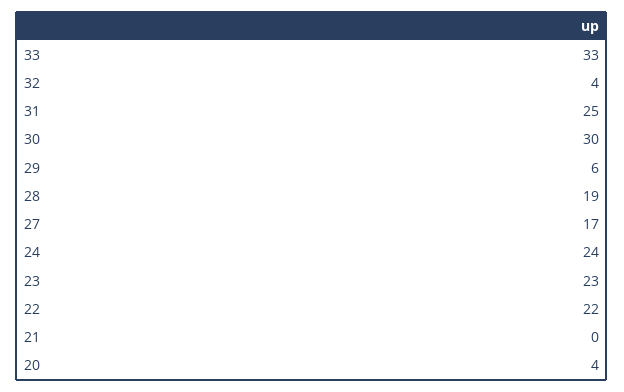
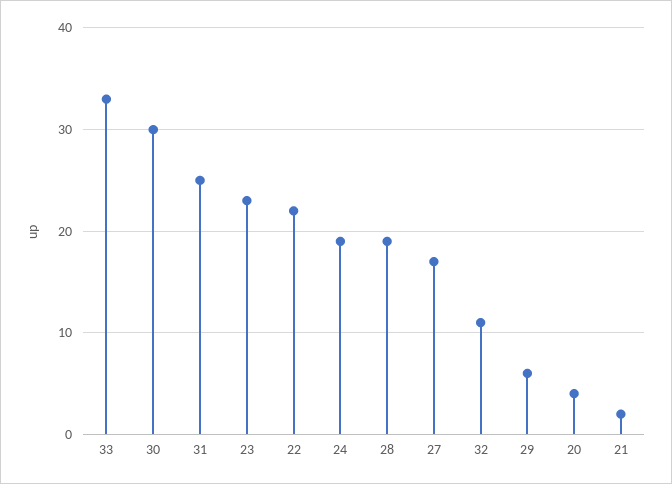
  {
    "33": 33,
-   "32": 4,
+   "32": 11,
    "31": 25,
    "30": 30,
    "29": 6,
    "28": 19,
    "27": 17,
-   "24": 24,
+   "24": 19,
    "23": 23,
    "22": 22,
-   "21": 0,
+   "21": 2,
    "20": 4
  }

